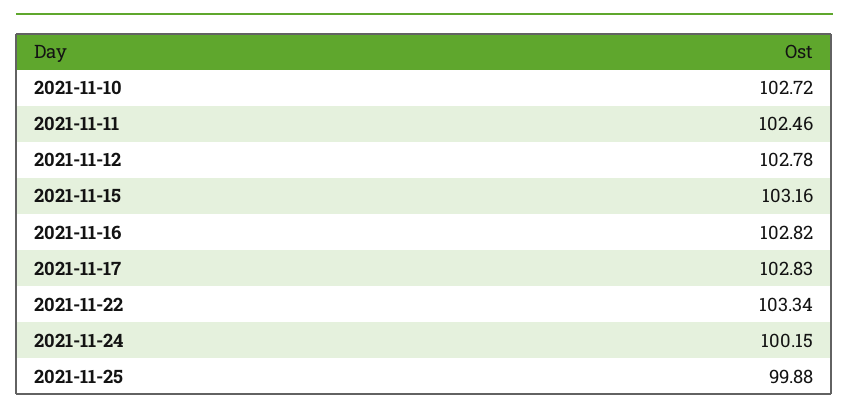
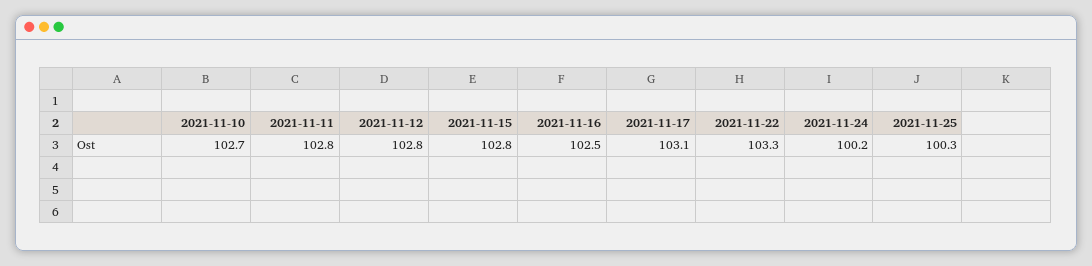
  {
    "2021-11-10": 102.72,
-   "2021-11-11": 102.46,
+   "2021-11-11": 102.8,
    "2021-11-12": 102.78,
-   "2021-11-15": 103.16,
+   "2021-11-15": 102.8,
-   "2021-11-16": 102.82,
+   "2021-11-16": 102.5,
-   "2021-11-17": 102.83,
+   "2021-11-17": 103.1,
    "2021-11-22": 103.34,
    "2021-11-24": 100.15,
-   "2021-11-25": 99.88
+   "2021-11-25": 100.3
  }

